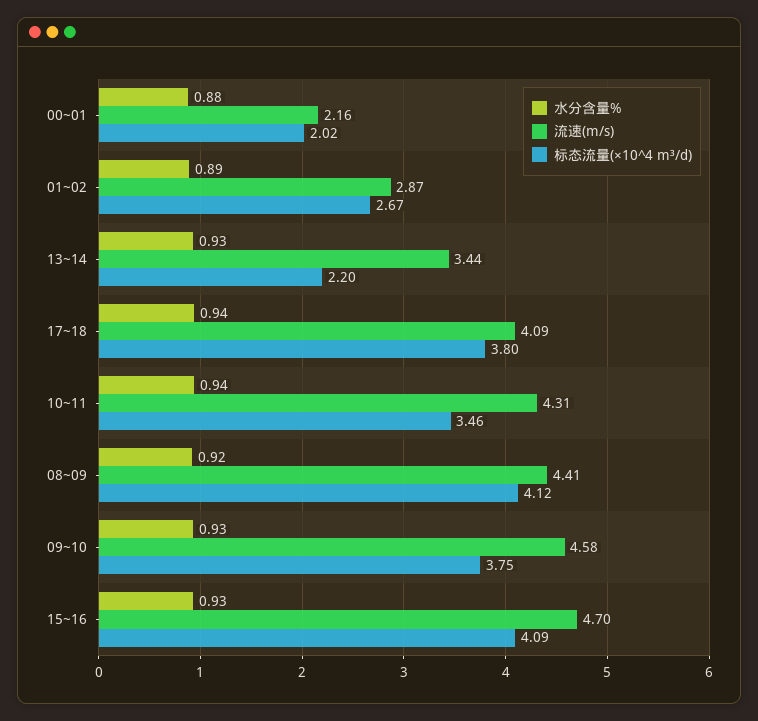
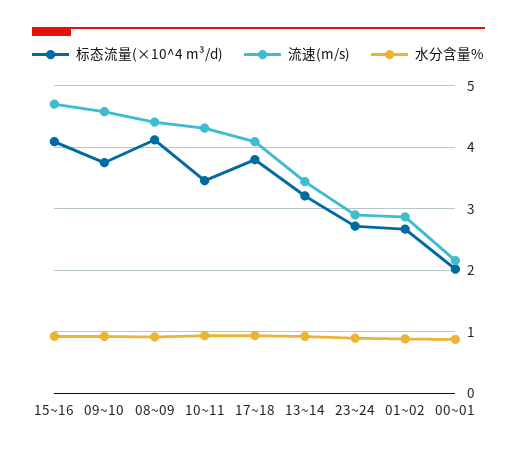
  {
    "水分含量%": {
      "00~01": 0.88,
      "01~02": 0.89,
      "13~14": 0.93,
      "17~18": 0.94,
      "10~11": 0.94,
      "08~09": 0.92,
      "09~10": 0.93,
-     "15~16": 0.93
+     "15~16": 0.93,
+     "23~24": 0.9
    },
    "流速(m/s)": {
      "00~01": 2.16,
      "01~02": 2.87,
      "13~14": 3.44,
      "17~18": 4.09,
      "10~11": 4.31,
      "08~09": 4.41,
      "09~10": 4.58,
-     "15~16": 4.7
+     "15~16": 4.7,
+     "23~24": 2.9
    },
    "标态流量(×10^4 m³/d)": {
      "00~01": 2.02,
      "01~02": 2.67,
-     "13~14": 2.2,
+     "13~14": 3.2,
      "17~18": 3.8,
      "10~11": 3.46,
      "08~09": 4.12,
      "09~10": 3.75,
-     "15~16": 4.09
+     "15~16": 4.09,
+     "23~24": 2.7
    }
  }

